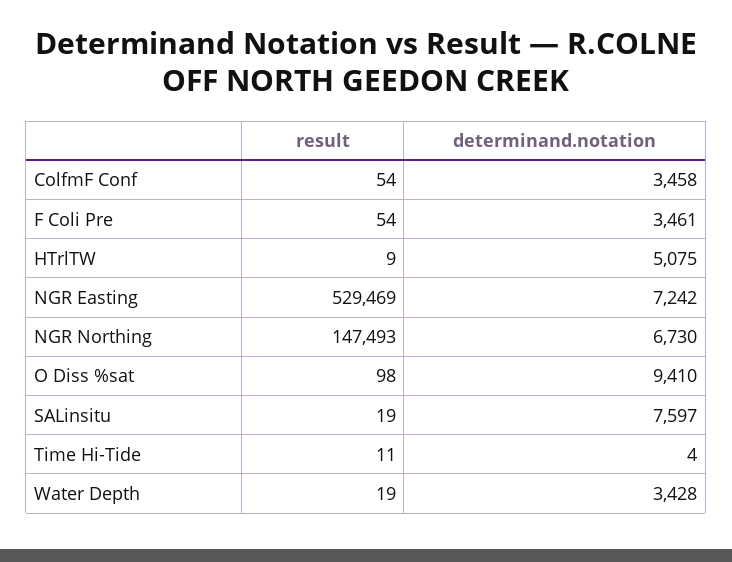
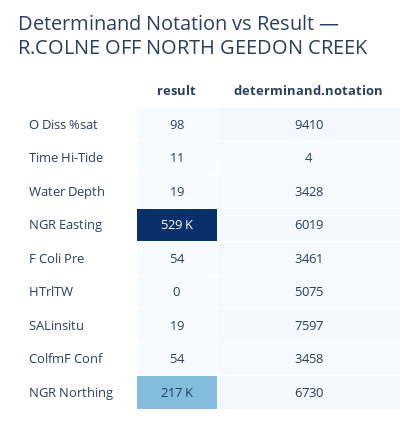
  {
    "result": {
      "ColfmF Conf": 54,
      "F Coli Pre": 54,
-     "HTrlTW": 9,
+     "HTrlTW": 0,
      "NGR Easting": 529469,
-     "NGR Northing": 147493,
+     "NGR Northing": 217000,
      "O Diss %sat": 98,
      "SALinsitu": 19,
      "Time Hi-Tide": 11,
      "Water Depth": 19
    },
    "determinand.notation": {
      "ColfmF Conf": 3458,
      "F Coli Pre": 3461,
      "HTrlTW": 5075,
-     "NGR Easting": 7242,
+     "NGR Easting": 6019,
      "NGR Northing": 6730,
      "O Diss %sat": 9410,
      "SALinsitu": 7597,
      "Time Hi-Tide": 4,
      "Water Depth": 3428
    }
  }

